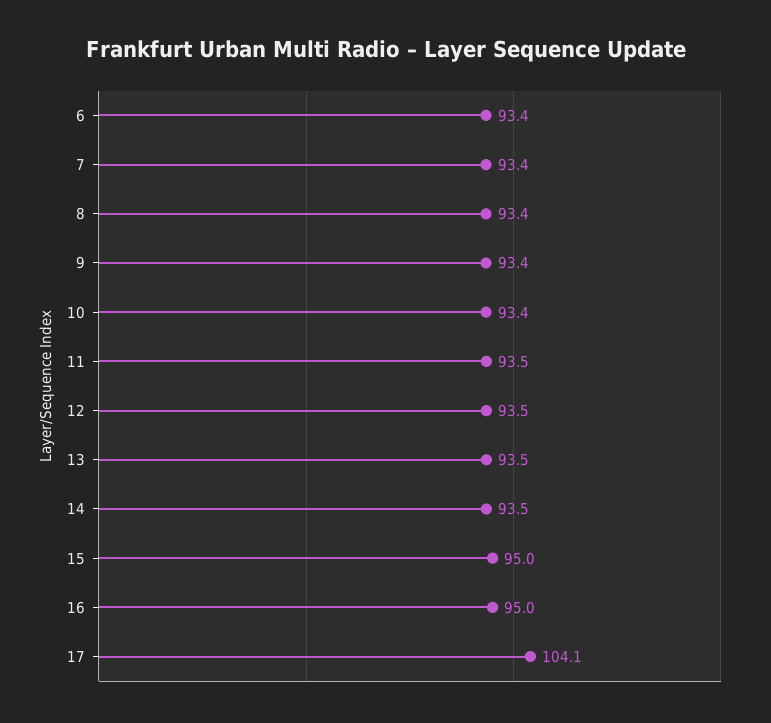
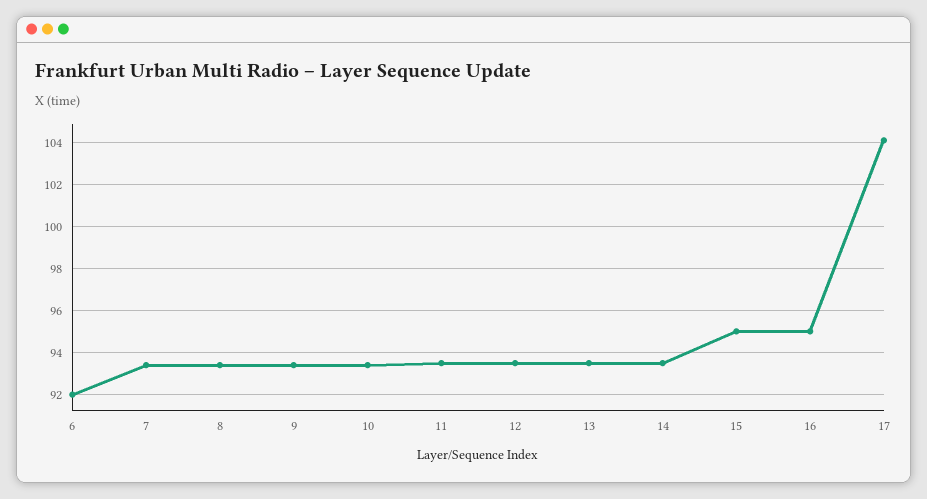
  {
-   "6": 93.4,
+   "6": 92,
    "7": 93.4,
    "8": 93.4,
    "9": 93.4,
    "10": 93.4,
    "11": 93.5,
    "12": 93.5,
    "13": 93.5,
    "14": 93.5,
    "15": 95,
    "16": 95,
    "17": 104.1
  }

